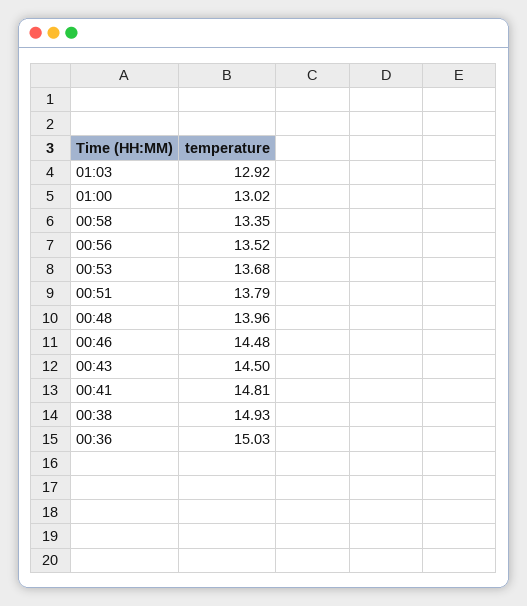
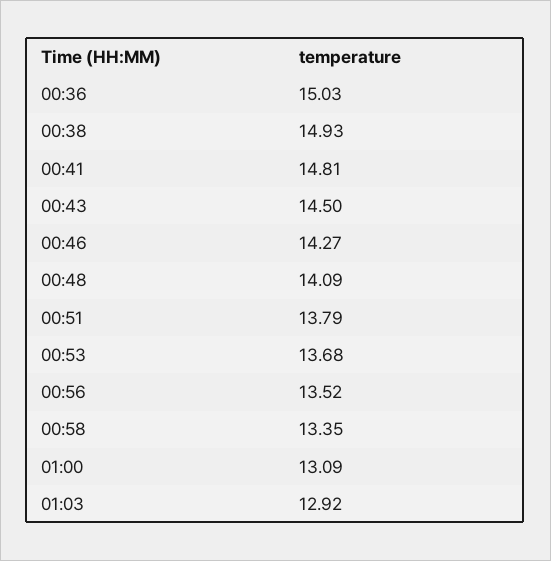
  {
    "01:03": 12.92,
-   "01:00": 13.02,
+   "01:00": 13.09,
    "00:58": 13.35,
    "00:56": 13.52,
    "00:53": 13.68,
    "00:51": 13.79,
-   "00:48": 13.96,
+   "00:48": 14.09,
-   "00:46": 14.48,
+   "00:46": 14.27,
    "00:43": 14.5,
    "00:41": 14.81,
    "00:38": 14.93,
    "00:36": 15.03
  }

